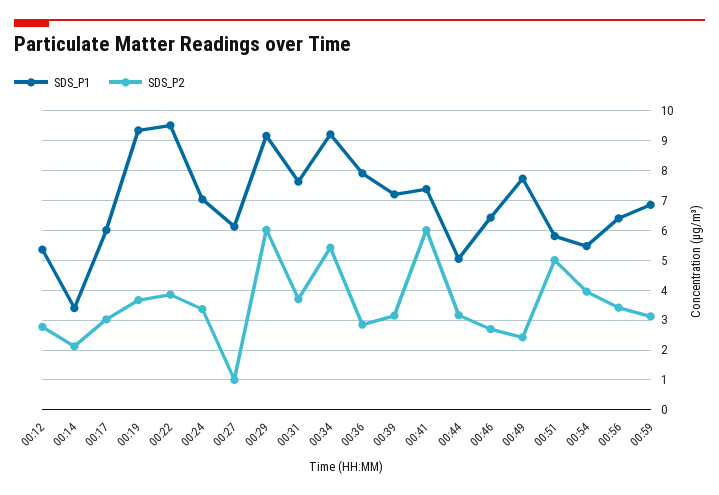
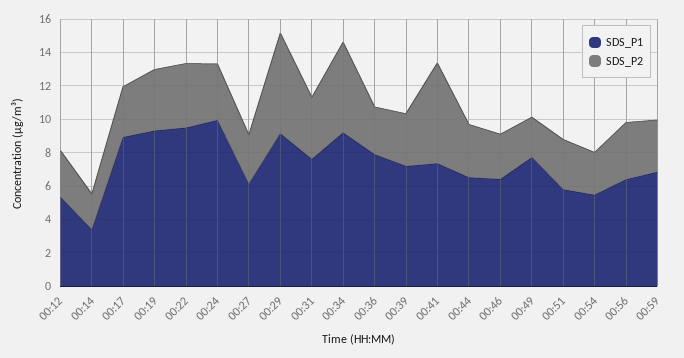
  {
    "SDS_P1": {
      "00:12": 5.25,
      "00:14": 3.5,
-     "00:17": 6,
+     "00:17": 9,
      "00:19": 9.25,
      "00:22": 9.5,
-     "00:24": 7,
+     "00:24": 10,
      "00:27": 6,
      "00:29": 9.25,
      "00:31": 7.5,
      "00:34": 9.25,
      "00:36": 8,
      "00:39": 7.25,
      "00:41": 7.25,
-     "00:44": 5,
+     "00:44": 6.5,
      "00:46": 6.5,
      "00:49": 7.75,
      "00:51": 5.75,
      "00:54": 5.5,
      "00:56": 6.5,
      "00:59": 6.75
    },
    "SDS_P2": {
      "00:12": 2.75,
      "00:14": 2,
      "00:17": 3,
      "00:19": 3.75,
      "00:22": 3.75,
      "00:24": 3.25,
-     "00:27": 1,
+     "00:27": 3,
      "00:29": 6,
      "00:31": 3.75,
      "00:34": 5.5,
      "00:36": 2.75,
      "00:39": 3.25,
      "00:41": 6,
      "00:44": 3.25,
      "00:46": 2.75,
      "00:49": 2.5,
-     "00:51": 5,
+     "00:51": 3,
-     "00:54": 4,
+     "00:54": 2.5,
      "00:56": 3.5,
      "00:59": 3
    }
  }

